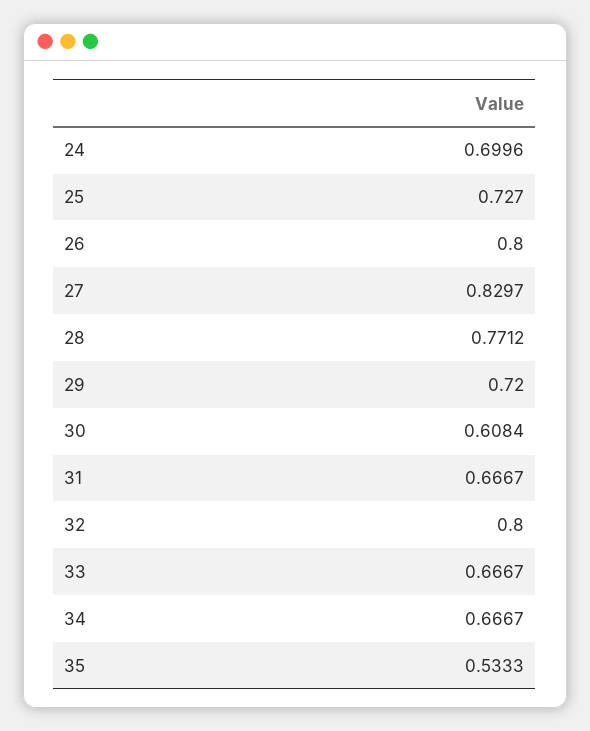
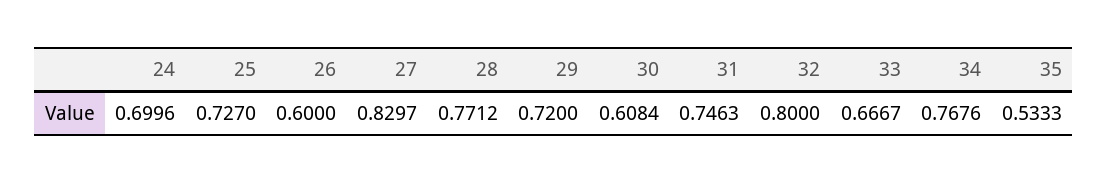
  {
    "24": 0.6996,
    "25": 0.727,
-   "26": 0.8,
+   "26": 0.6,
    "27": 0.8297,
    "28": 0.7712,
    "29": 0.72,
    "30": 0.6084,
-   "31": 0.6667,
+   "31": 0.7463,
    "32": 0.8,
    "33": 0.6667,
-   "34": 0.6667,
+   "34": 0.7676,
    "35": 0.5333
  }

